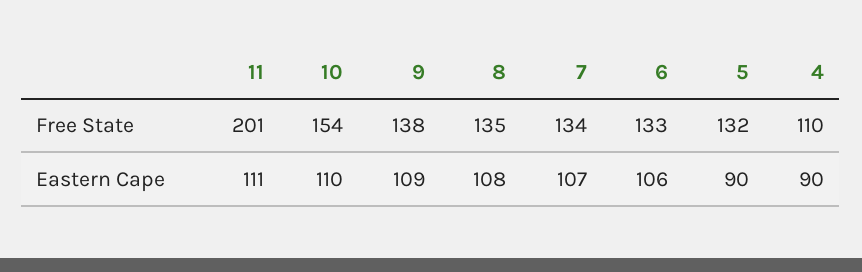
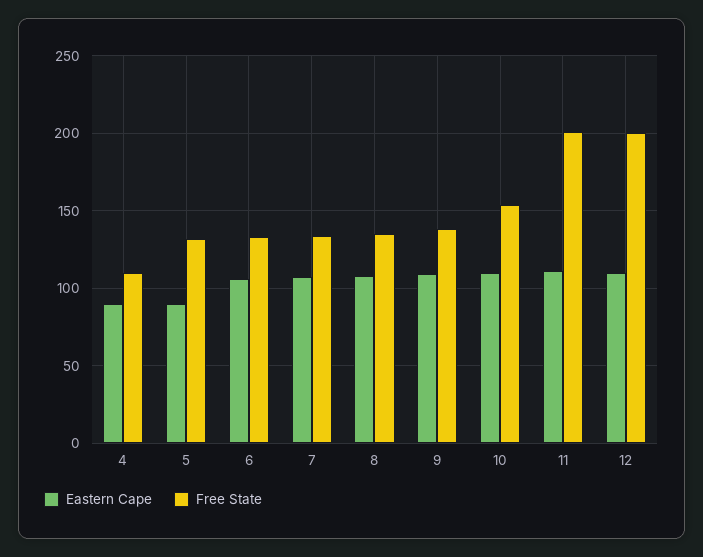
  {
    "Free State": {
      "11": 201,
      "10": 154,
      "9": 138,
      "8": 135,
      "7": 134,
      "6": 133,
      "5": 132,
-     "4": 110
+     "4": 110,
+     "12": 200
    },
    "Eastern Cape": {
      "11": 111,
      "10": 110,
      "9": 109,
      "8": 108,
      "7": 107,
      "6": 106,
      "5": 90,
-     "4": 90
+     "4": 90,
+     "12": 110
    }
  }

